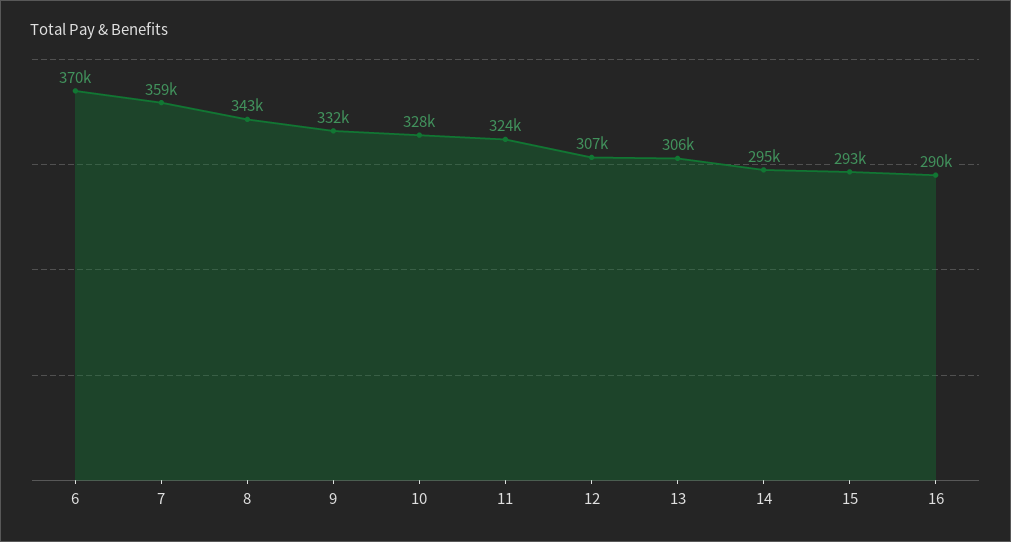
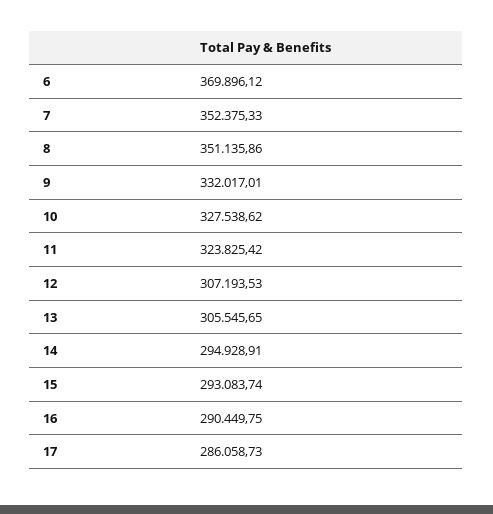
  {
    "6": 369896.12,
-   "7": 359000,
+   "7": 352375.33,
-   "8": 343000,
+   "8": 351135.86,
    "9": 332017.01,
    "10": 327538.62,
    "11": 323825.42,
    "12": 307193.53,
    "13": 305545.65,
    "14": 294928.91,
    "15": 293083.74,
-   "16": 290449.75
+   "16": 290449.75,
+   "17": 286058.73
  }

